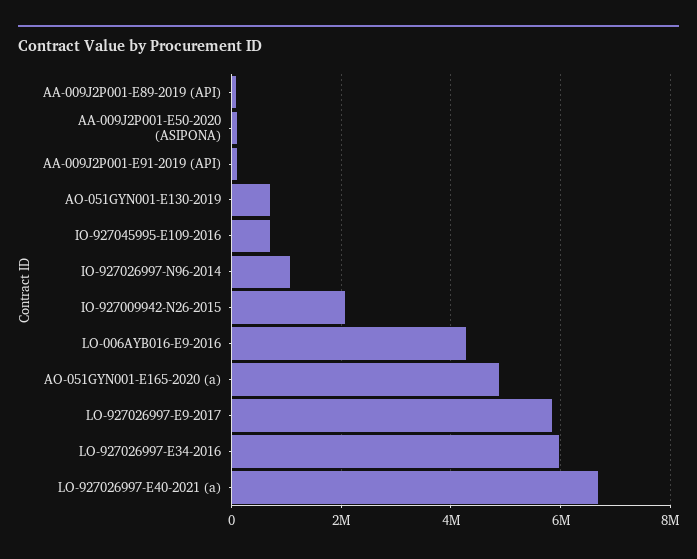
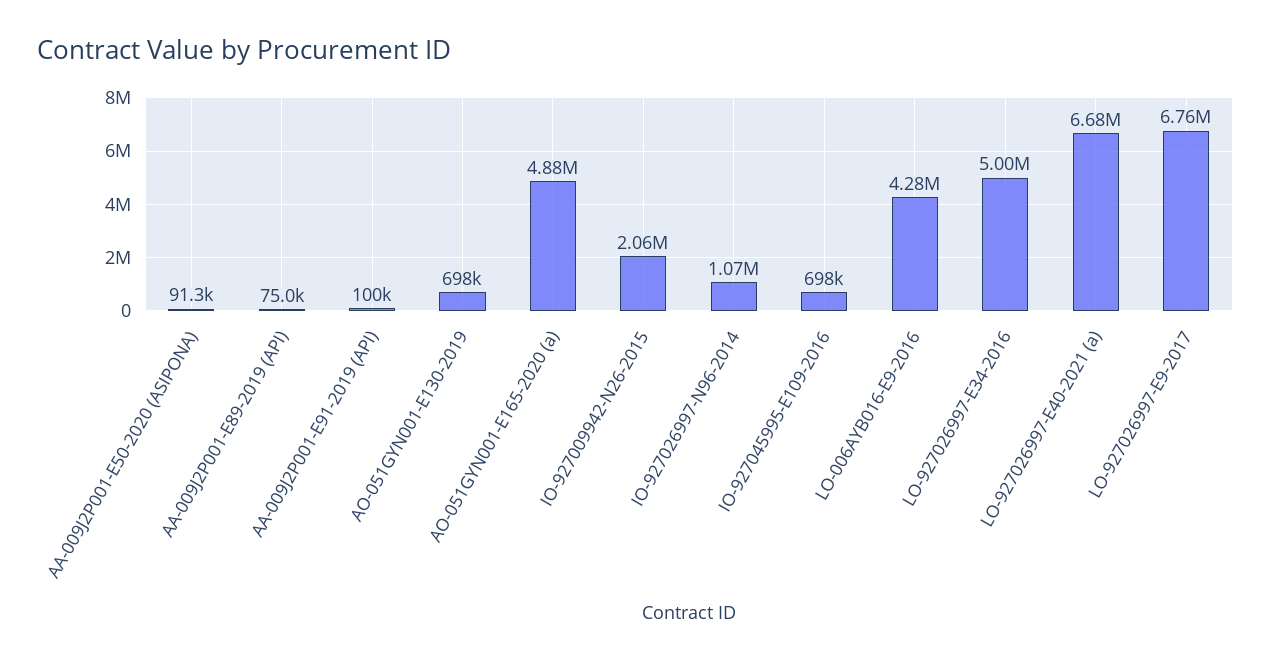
  {
    "AA-009J2P001-E89-2019 (API)": 75000,
    "AA-009J2P001-E50-2020 (ASIPONA)": 91300,
    "AA-009J2P001-E91-2019 (API)": 100000,
    "AO-051GYN001-E130-2019": 698000,
    "IO-927045995-E109-2016": 698000,
    "IO-927026997-N96-2014": 1070000,
    "IO-927009942-N26-2015": 2060000,
    "LO-006AYB016-E9-2016": 4280000,
    "AO-051GYN001-E165-2020 (a)": 4880000,
-   "LO-927026997-E9-2017": 5800000,
+   "LO-927026997-E9-2017": 6760000,
-   "LO-927026997-E34-2016": 6000000,
+   "LO-927026997-E34-2016": 5000000,
    "LO-927026997-E40-2021 (a)": 6680000
  }

